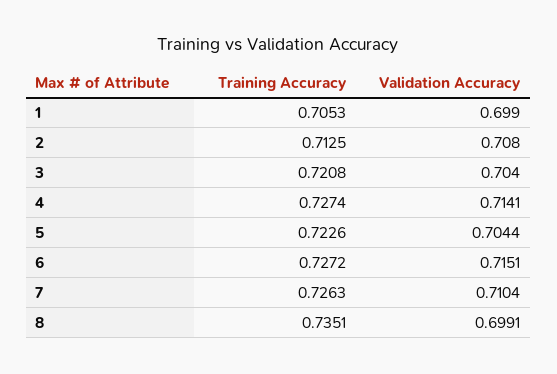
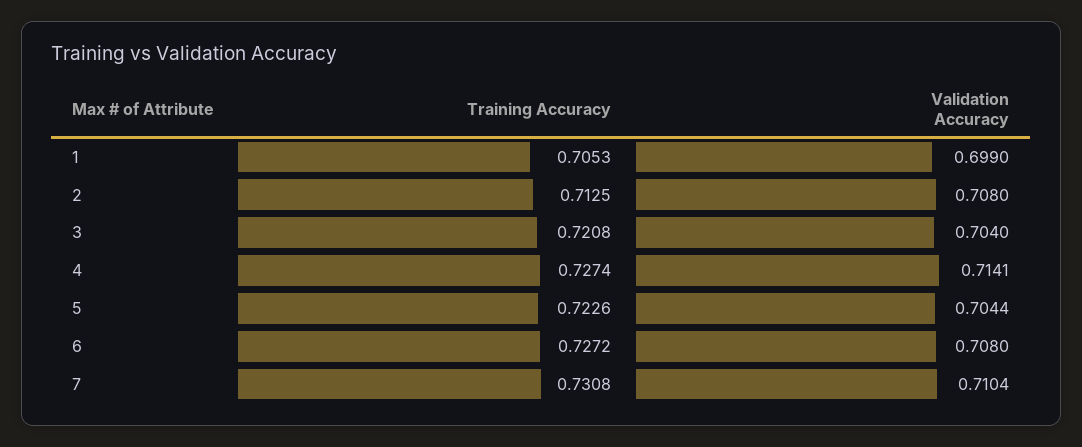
  {
    "Training Accuracy": {
      "1": 0.7053,
      "2": 0.7125,
      "3": 0.7208,
      "4": 0.7274,
      "5": 0.7226,
      "6": 0.7272,
-     "7": 0.7263,
+     "7": 0.7308
-     "8": 0.7351
    },
    "Validation Accuracy": {
      "1": 0.699,
      "2": 0.708,
      "3": 0.704,
      "4": 0.7141,
      "5": 0.7044,
-     "6": 0.7151,
+     "6": 0.708,
-     "7": 0.7104,
+     "7": 0.7104
-     "8": 0.6991
    }
  }

